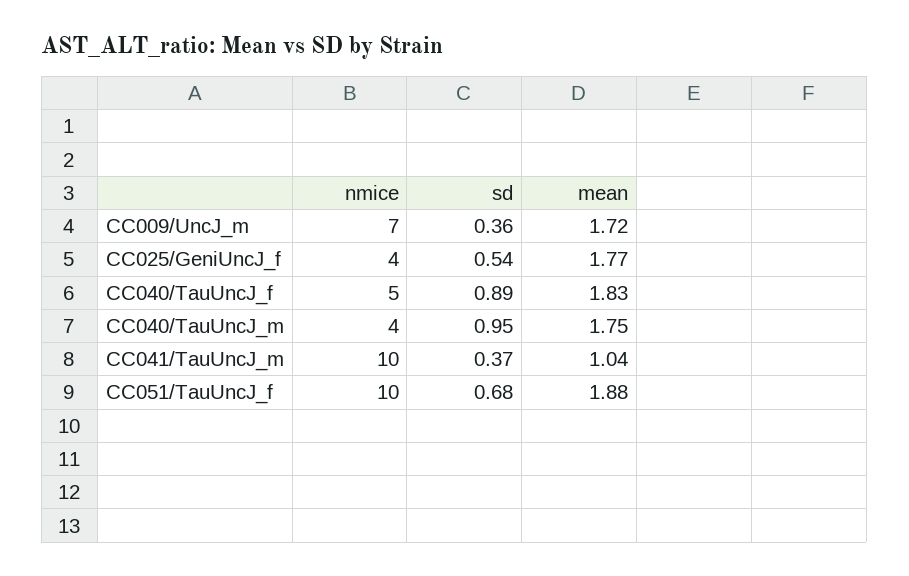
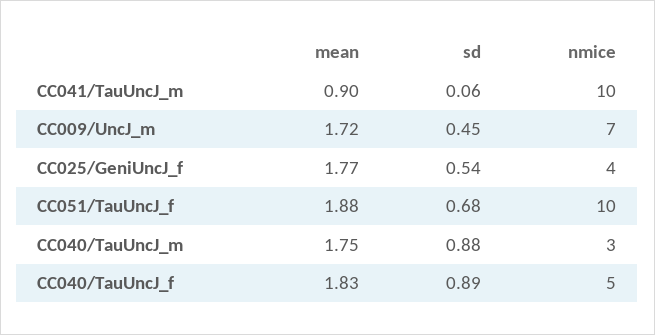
  {
    "nmice": {
      "CC009/UncJ_m": 7,
      "CC025/GeniUncJ_f": 4,
      "CC040/TauUncJ_f": 5,
-     "CC040/TauUncJ_m": 4,
+     "CC040/TauUncJ_m": 3,
      "CC041/TauUncJ_m": 10,
      "CC051/TauUncJ_f": 10
    },
    "sd": {
-     "CC009/UncJ_m": 0.36,
+     "CC009/UncJ_m": 0.45,
      "CC025/GeniUncJ_f": 0.54,
      "CC040/TauUncJ_f": 0.89,
-     "CC040/TauUncJ_m": 0.95,
+     "CC040/TauUncJ_m": 0.88,
-     "CC041/TauUncJ_m": 0.37,
+     "CC041/TauUncJ_m": 0.06,
      "CC051/TauUncJ_f": 0.68
    },
    "mean": {
      "CC009/UncJ_m": 1.72,
      "CC025/GeniUncJ_f": 1.77,
      "CC040/TauUncJ_f": 1.83,
      "CC040/TauUncJ_m": 1.75,
-     "CC041/TauUncJ_m": 1.04,
+     "CC041/TauUncJ_m": 0.9,
      "CC051/TauUncJ_f": 1.88
    }
  }

